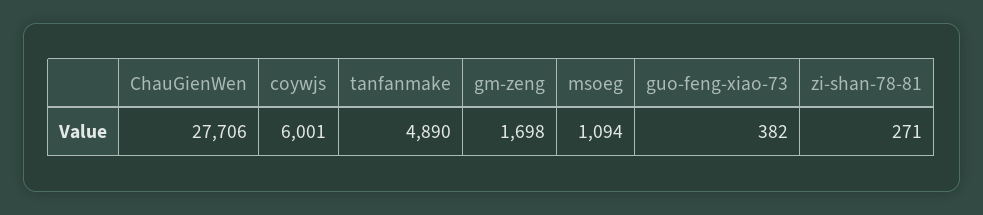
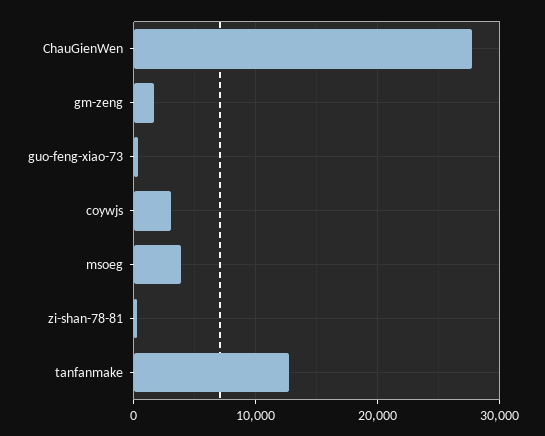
  {
    "ChauGienWen": 27706,
-   "coywjs": 6001,
+   "coywjs": 3000,
-   "tanfanmake": 4890,
+   "tanfanmake": 13000,
    "gm-zeng": 1698,
-   "msoeg": 1094,
+   "msoeg": 4000,
    "guo-feng-xiao-73": 382,
    "zi-shan-78-81": 271
  }

